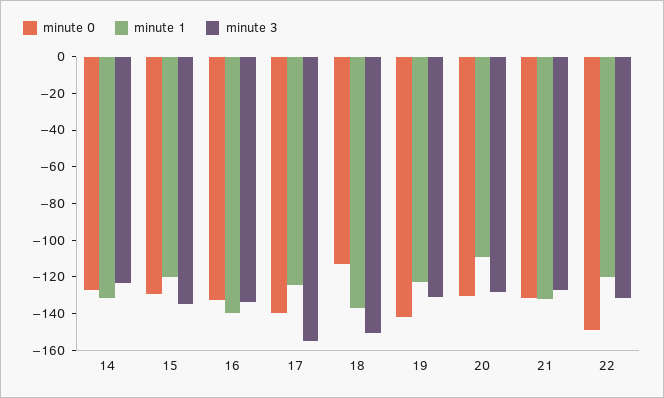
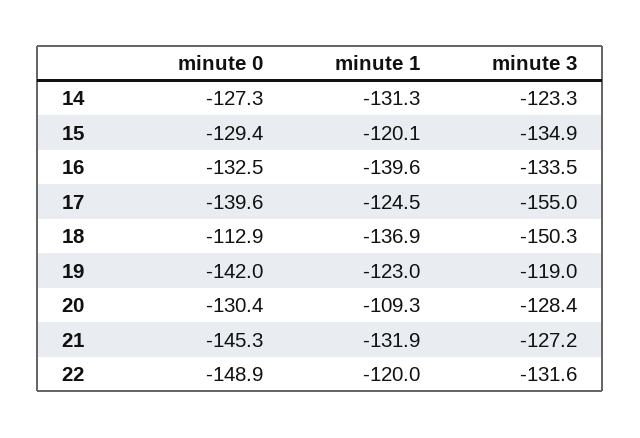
  {
    "minute 0": {
      "14": -127.3,
      "15": -129.4,
      "16": -132.5,
      "17": -139.6,
      "18": -112.9,
      "19": -142,
      "20": -130.4,
-     "21": -130,
+     "21": -145.3,
      "22": -148.9
    },
    "minute 1": {
      "14": -131.3,
      "15": -120.1,
      "16": -139.6,
      "17": -124.5,
      "18": -136.9,
      "19": -123,
      "20": -109.3,
      "21": -131.9,
      "22": -120
    },
    "minute 3": {
      "14": -123.3,
      "15": -134.9,
      "16": -133.5,
      "17": -155,
      "18": -150.3,
-     "19": -130,
+     "19": -119,
      "20": -128.4,
      "21": -127.2,
      "22": -131.6
    }
  }

